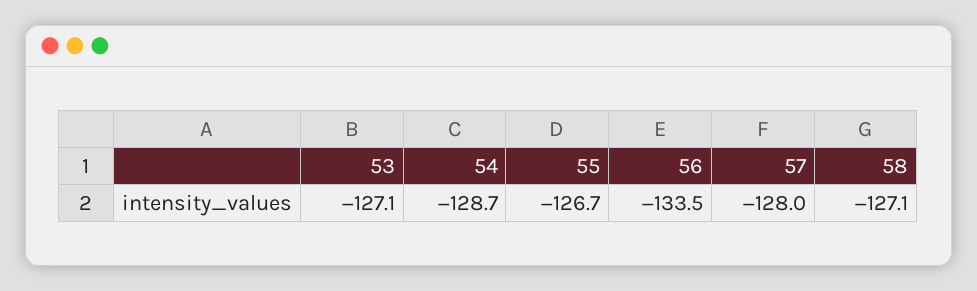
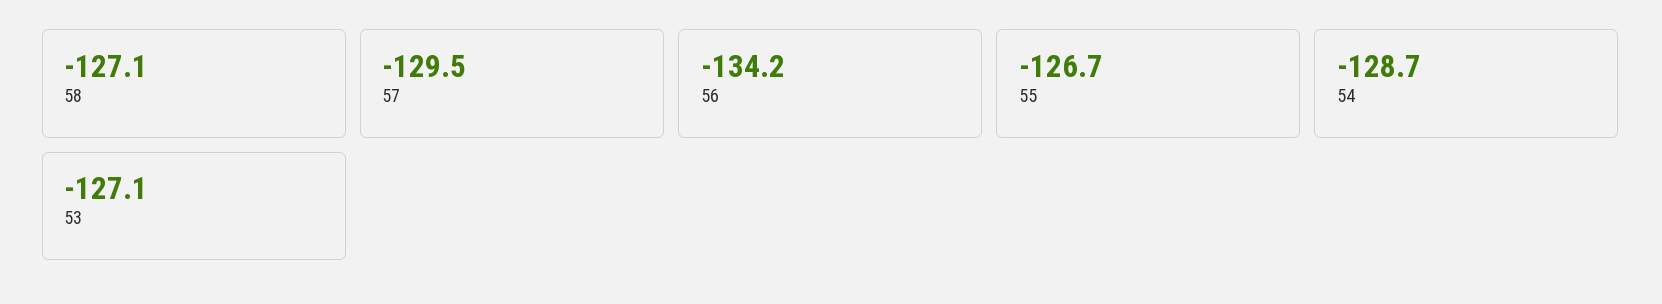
  {
    "53": -127.1,
    "54": -128.7,
    "55": -126.7,
-   "56": -133.5,
+   "56": -134.2,
-   "57": -128,
+   "57": -129.5,
    "58": -127.1
  }

